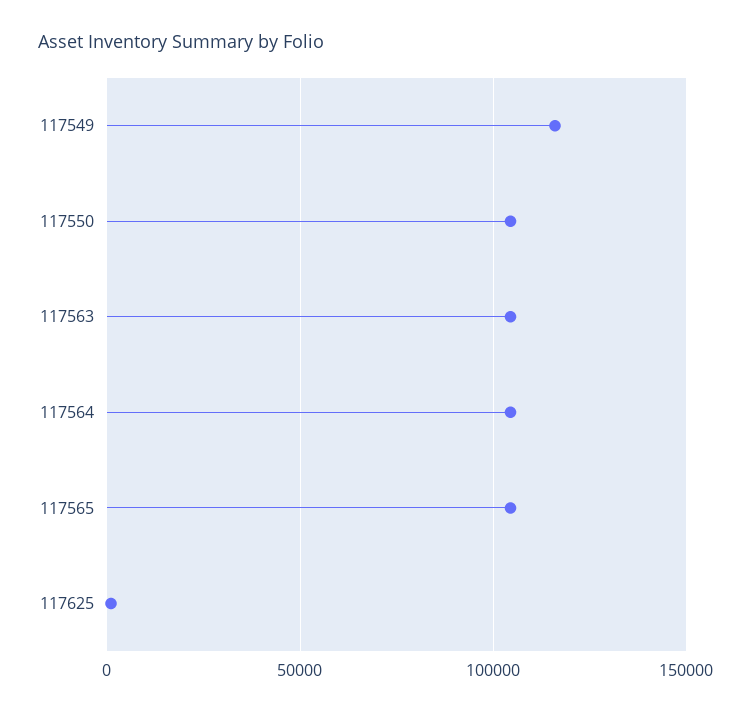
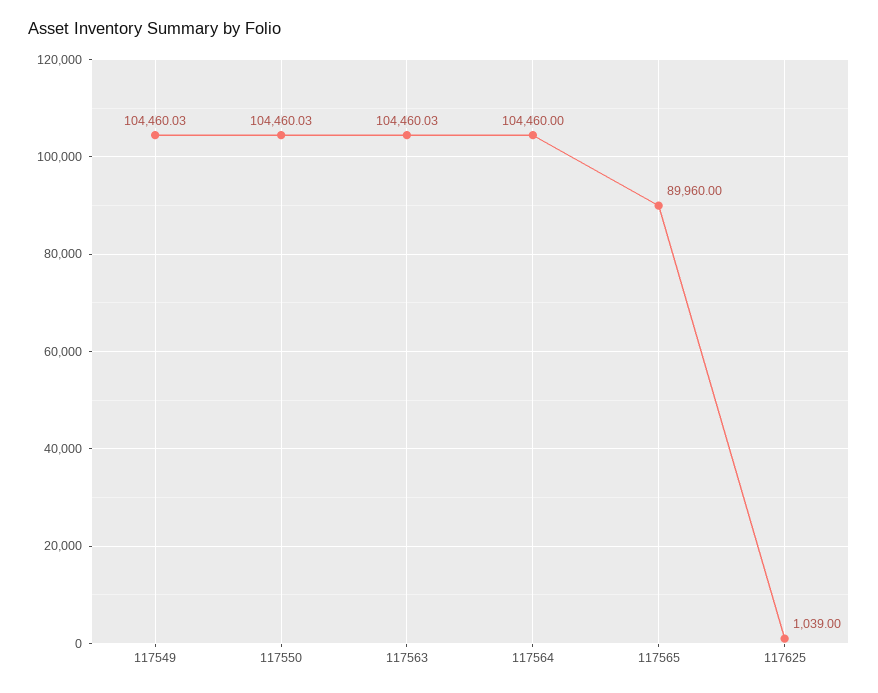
  {
-   "117549": 115000,
+   "117549": 104460.03,
    "117550": 104460.03,
    "117563": 104460.03,
    "117564": 104460,
-   "117565": 105000,
+   "117565": 89960,
    "117625": 1039
  }

